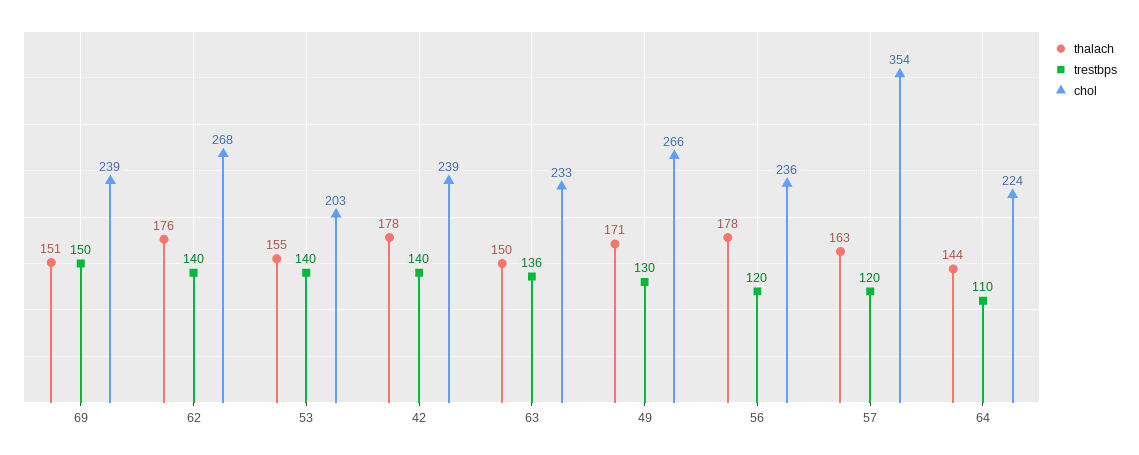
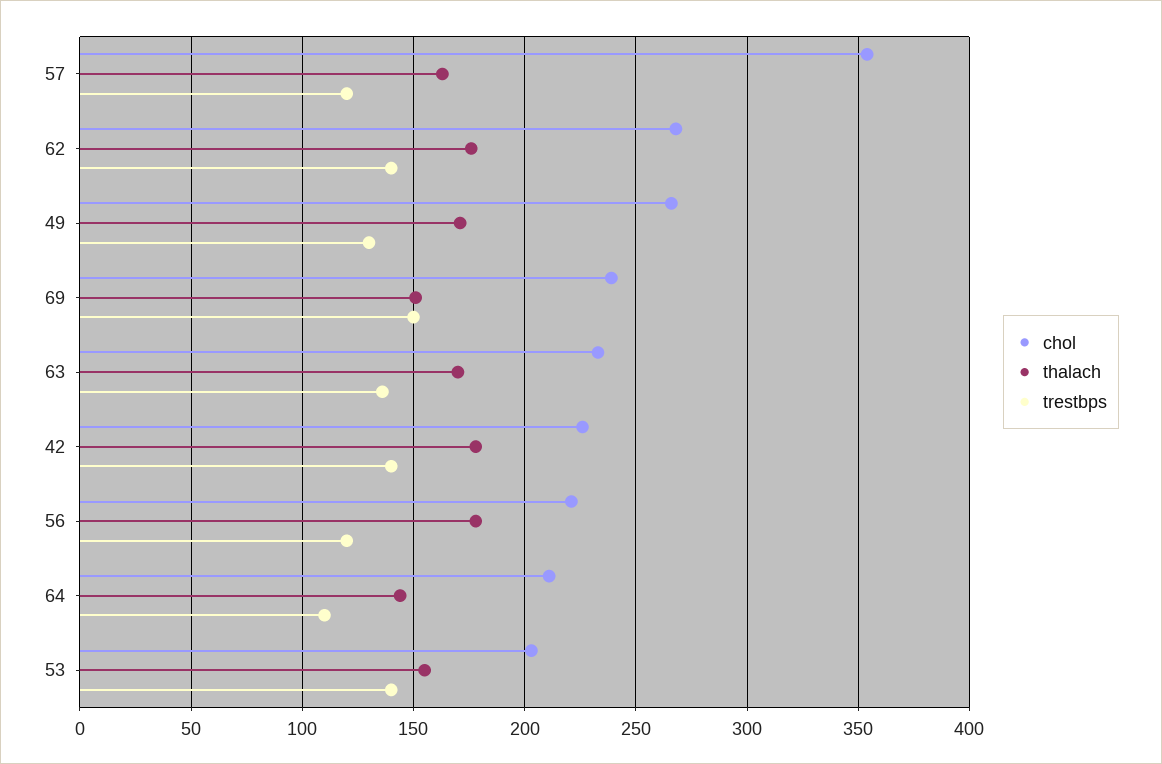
  {
    "thalach": {
      "69": 151,
      "62": 176,
      "53": 155,
      "42": 178,
-     "63": 150,
+     "63": 170,
      "49": 171,
      "56": 178,
      "57": 163,
      "64": 144
    },
    "trestbps": {
      "69": 150,
      "62": 140,
      "53": 140,
      "42": 140,
      "63": 136,
      "49": 130,
      "56": 120,
      "57": 120,
      "64": 110
    },
    "chol": {
      "69": 239,
      "62": 268,
      "53": 203,
-     "42": 239,
+     "42": 225,
      "63": 233,
      "49": 266,
-     "56": 236,
+     "56": 220,
      "57": 354,
-     "64": 224
+     "64": 210
    }
  }

